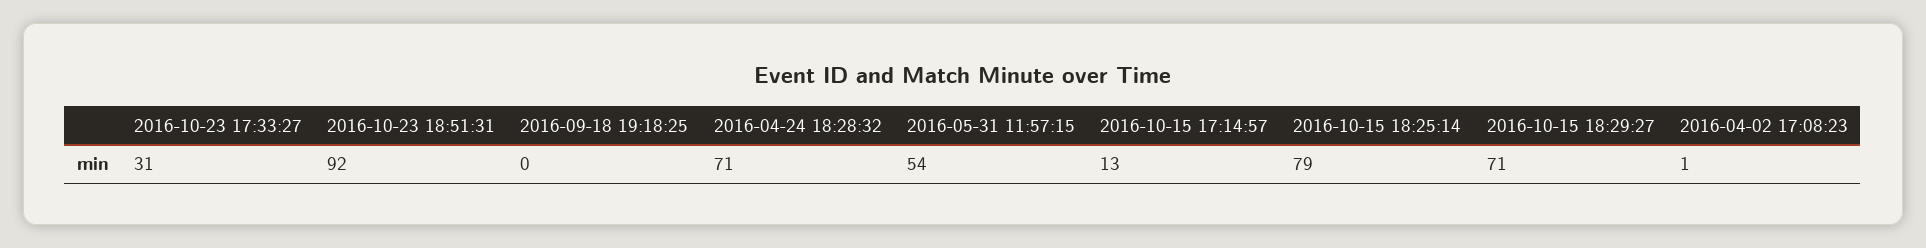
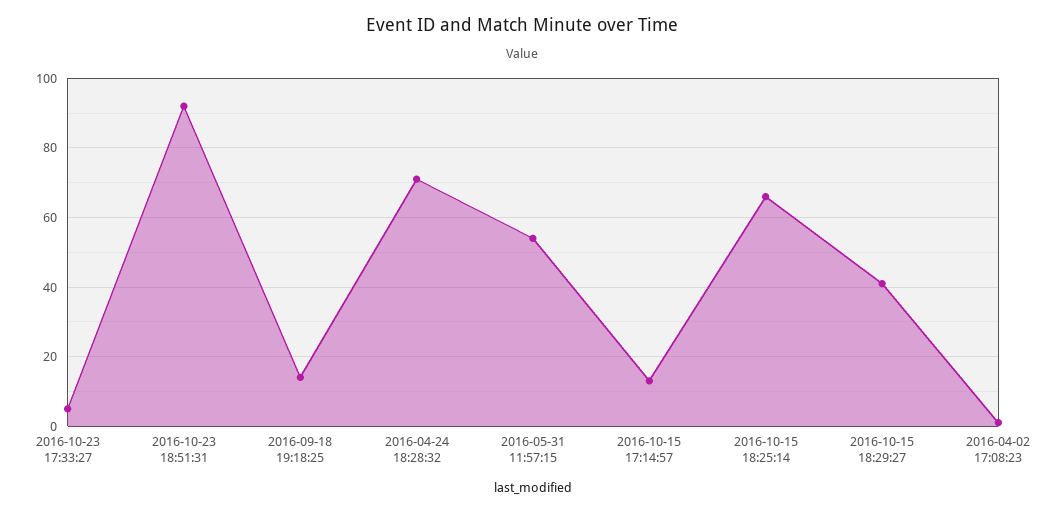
  {
-   "2016-10-23 17:33:27": 31,
+   "2016-10-23 17:33:27": 5,
    "2016-10-23 18:51:31": 92,
-   "2016-09-18 19:18:25": 0,
+   "2016-09-18 19:18:25": 15,
    "2016-04-24 18:28:32": 71,
    "2016-05-31 11:57:15": 54,
    "2016-10-15 17:14:57": 13,
-   "2016-10-15 18:25:14": 79,
+   "2016-10-15 18:25:14": 65,
-   "2016-10-15 18:29:27": 71,
+   "2016-10-15 18:29:27": 40,
    "2016-04-02 17:08:23": 1
  }

